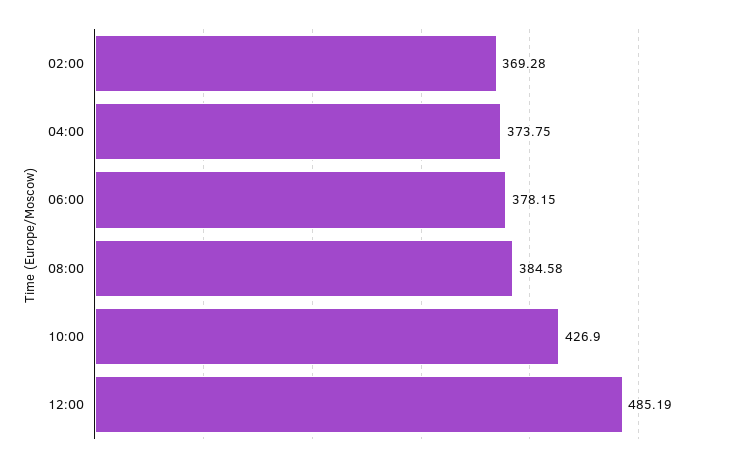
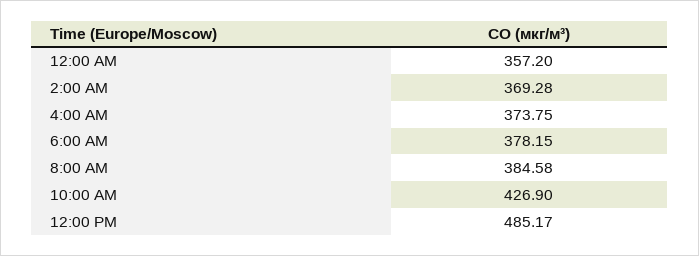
  {
    "02:00": 369.28,
    "04:00": 373.75,
    "06:00": 378.15,
    "08:00": 384.58,
    "10:00": 426.9,
-   "12:00": 485.19
+   "12:00": 485.17,
+   "12:00 AM": 357.2
  }

